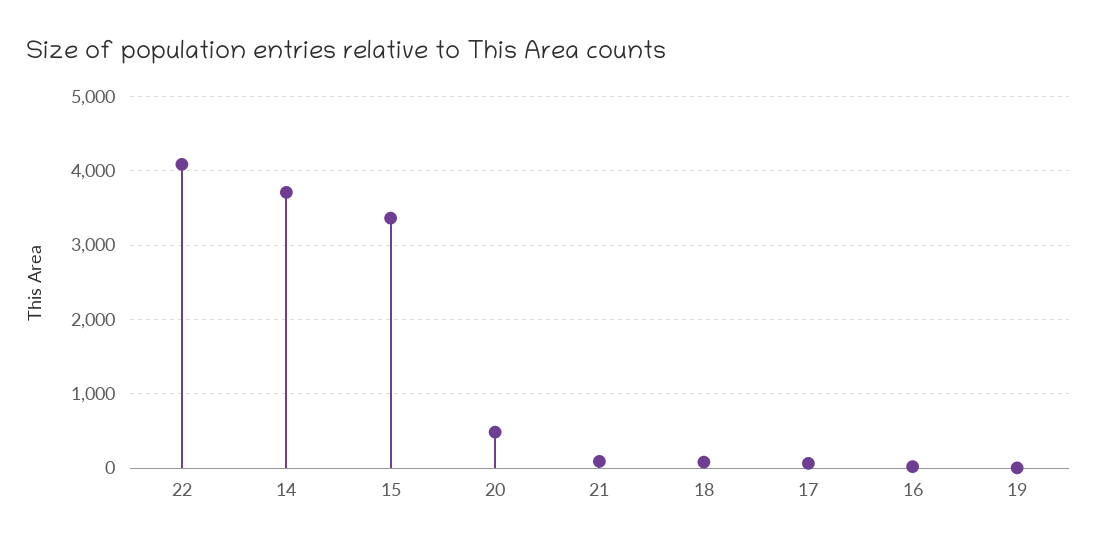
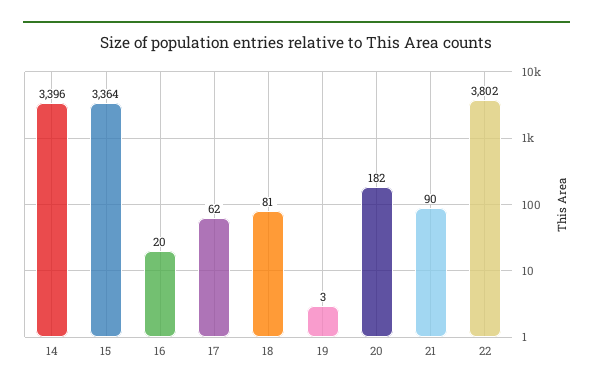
  {
-   "22": 4100,
+   "22": 3802,
-   "14": 3700,
+   "14": 3396,
    "15": 3364,
-   "20": 500,
+   "20": 182,
    "21": 90,
    "18": 81,
    "17": 62,
    "16": 20,
    "19": 3
  }

